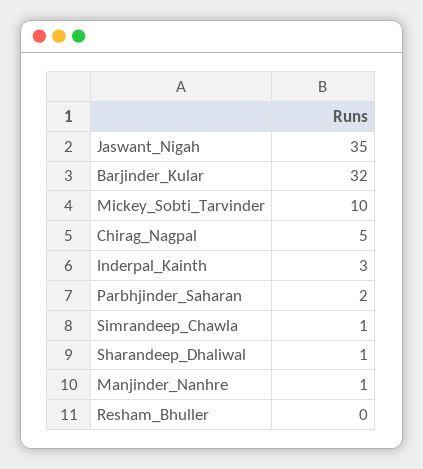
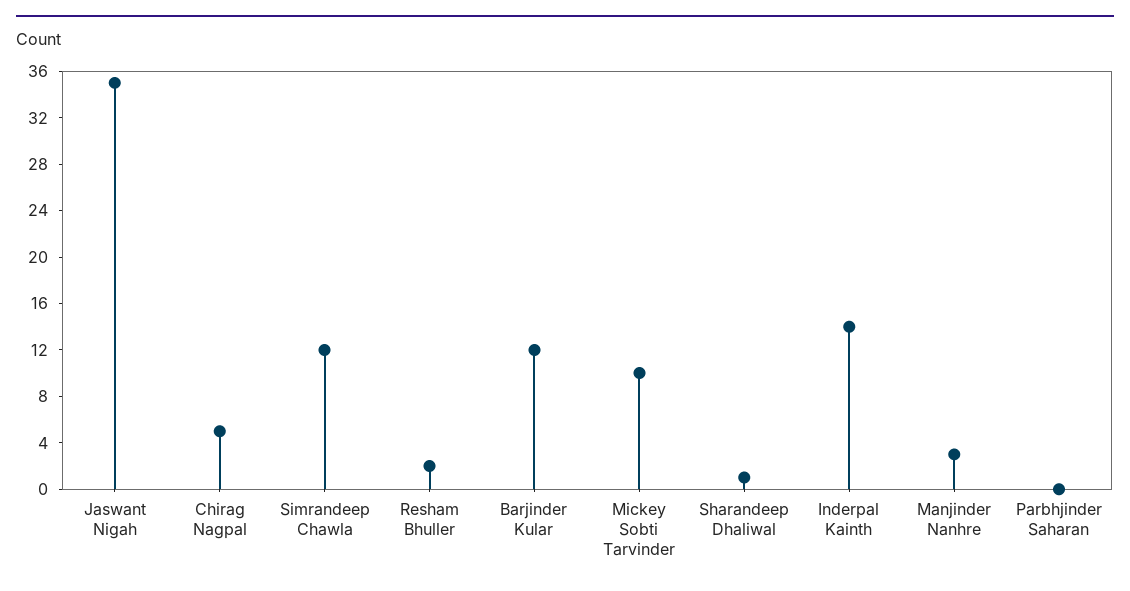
  {
    "Jaswant_Nigah": 35,
-   "Barjinder_Kular": 32,
+   "Barjinder_Kular": 12,
    "Mickey_Sobti_Tarvinder": 10,
    "Chirag_Nagpal": 5,
-   "Inderpal_Kainth": 3,
+   "Inderpal_Kainth": 14,
-   "Parbhjinder_Saharan": 2,
+   "Parbhjinder_Saharan": 0,
-   "Simrandeep_Chawla": 1,
+   "Simrandeep_Chawla": 12,
    "Sharandeep_Dhaliwal": 1,
-   "Manjinder_Nanhre": 1,
+   "Manjinder_Nanhre": 3,
-   "Resham_Bhuller": 0
+   "Resham_Bhuller": 2
  }

